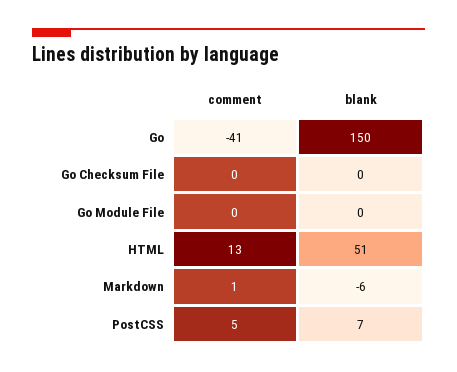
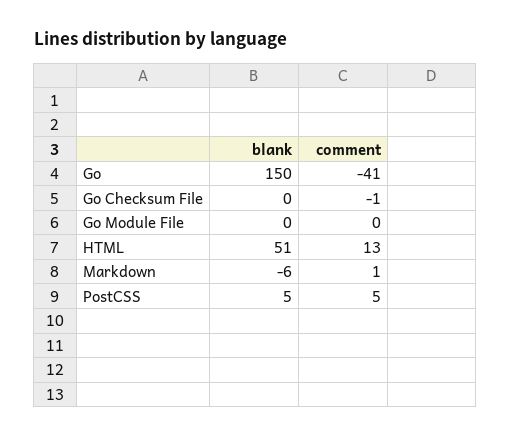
  {
    "comment": {
      "Go": -41,
-     "Go Checksum File": 0,
+     "Go Checksum File": -1,
      "Go Module File": 0,
      "HTML": 13,
      "Markdown": 1,
      "PostCSS": 5
    },
    "blank": {
      "Go": 150,
      "Go Checksum File": 0,
      "Go Module File": 0,
      "HTML": 51,
      "Markdown": -6,
-     "PostCSS": 7
+     "PostCSS": 5
    }
  }

